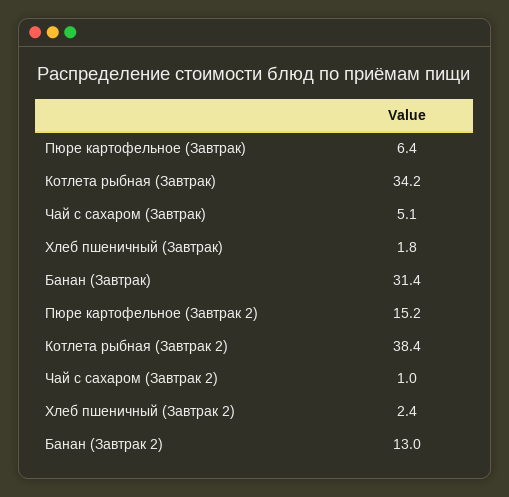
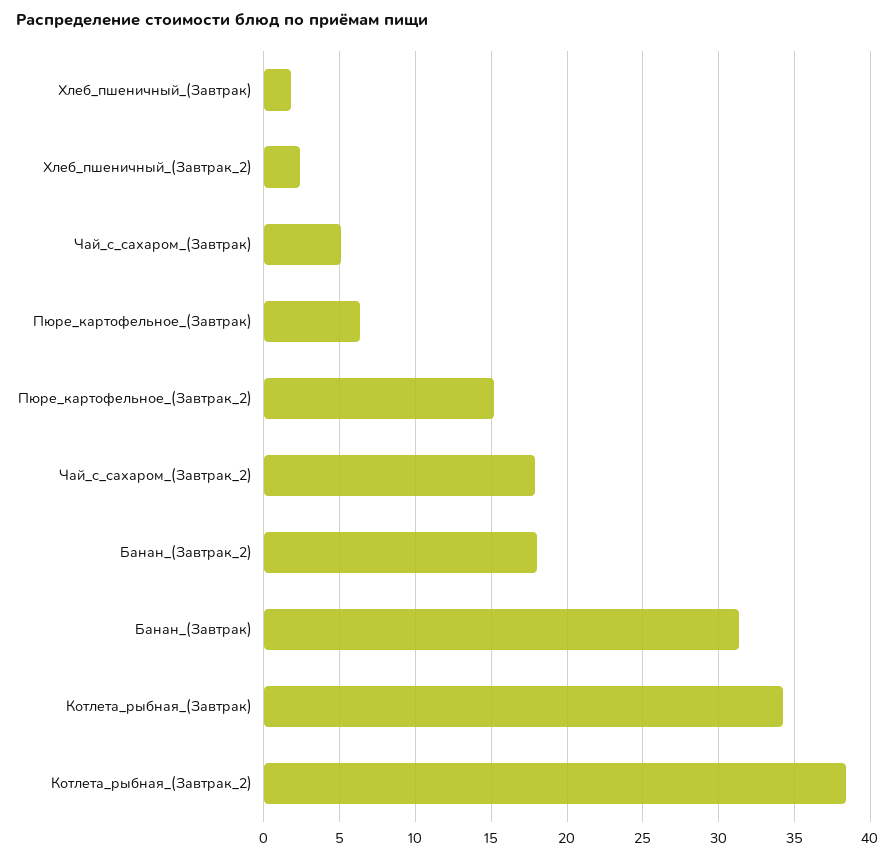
  {
    "Пюре картофельное (Завтрак)": 6.4,
    "Котлета рыбная (Завтрак)": 34.2,
    "Чай с сахаром (Завтрак)": 5.1,
    "Хлеб пшеничный (Завтрак)": 1.8,
    "Банан (Завтрак)": 31.4,
    "Пюре картофельное (Завтрак 2)": 15.2,
    "Котлета рыбная (Завтрак 2)": 38.4,
-   "Чай с сахаром (Завтрак 2)": 1,
+   "Чай с сахаром (Завтрак 2)": 18,
    "Хлеб пшеничный (Завтрак 2)": 2.4,
-   "Банан (Завтрак 2)": 13
+   "Банан (Завтрак 2)": 18
  }

